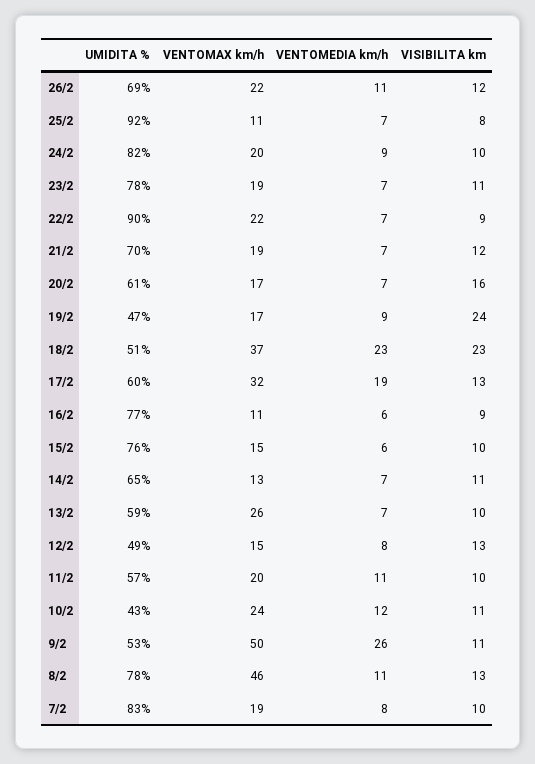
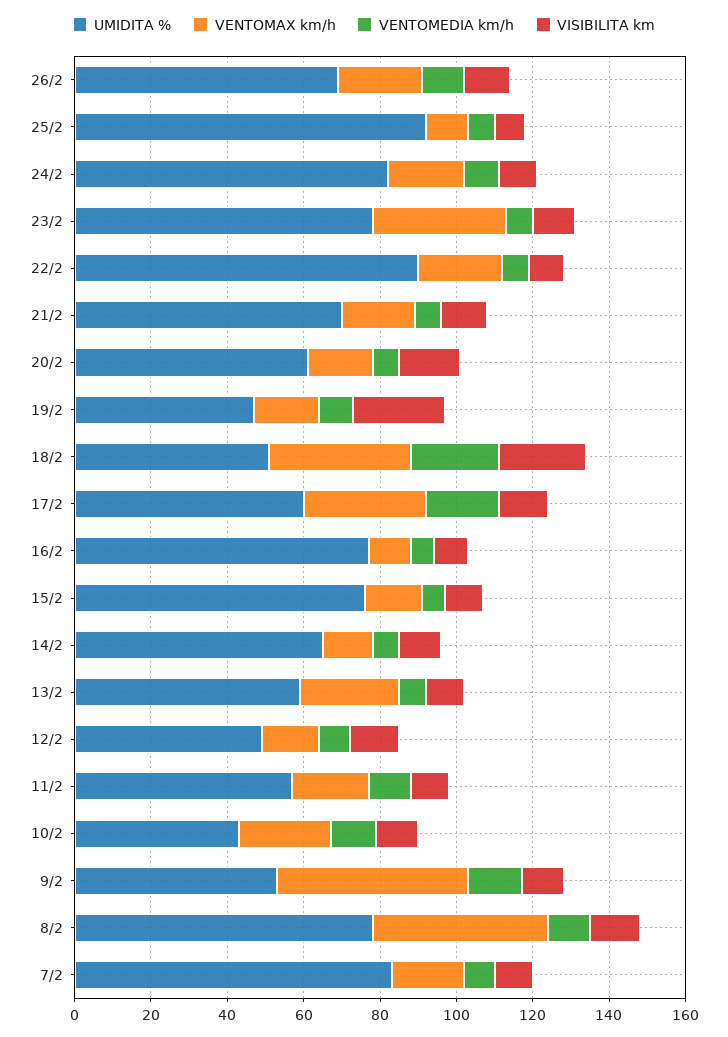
  {
    "UMIDITA %": {
      "26/2": 69,
      "25/2": 92,
      "24/2": 82,
      "23/2": 78,
      "22/2": 90,
      "21/2": 70,
      "20/2": 61,
      "19/2": 47,
      "18/2": 51,
      "17/2": 60,
      "16/2": 77,
      "15/2": 76,
      "14/2": 65,
      "13/2": 59,
      "12/2": 49,
      "11/2": 57,
      "10/2": 43,
      "9/2": 53,
      "8/2": 78,
      "7/2": 83
    },
    "VENTOMAX km/h": {
      "26/2": 22,
      "25/2": 11,
      "24/2": 20,
-     "23/2": 19,
+     "23/2": 35,
      "22/2": 22,
      "21/2": 19,
      "20/2": 17,
      "19/2": 17,
      "18/2": 37,
      "17/2": 32,
      "16/2": 11,
      "15/2": 15,
      "14/2": 13,
      "13/2": 26,
      "12/2": 15,
      "11/2": 20,
      "10/2": 24,
      "9/2": 50,
      "8/2": 46,
      "7/2": 19
    },
    "VENTOMEDIA km/h": {
      "26/2": 11,
      "25/2": 7,
      "24/2": 9,
      "23/2": 7,
      "22/2": 7,
      "21/2": 7,
      "20/2": 7,
      "19/2": 9,
      "18/2": 23,
      "17/2": 19,
      "16/2": 6,
      "15/2": 6,
      "14/2": 7,
      "13/2": 7,
      "12/2": 8,
      "11/2": 11,
      "10/2": 12,
-     "9/2": 26,
+     "9/2": 15,
      "8/2": 11,
      "7/2": 8
    },
    "VISIBILITA km": {
      "26/2": 12,
      "25/2": 8,
      "24/2": 10,
      "23/2": 11,
      "22/2": 9,
      "21/2": 12,
      "20/2": 16,
      "19/2": 24,
      "18/2": 23,
      "17/2": 13,
      "16/2": 9,
      "15/2": 10,
      "14/2": 11,
      "13/2": 10,
      "12/2": 13,
      "11/2": 10,
      "10/2": 11,
      "9/2": 11,
      "8/2": 13,
      "7/2": 10
    }
  }

